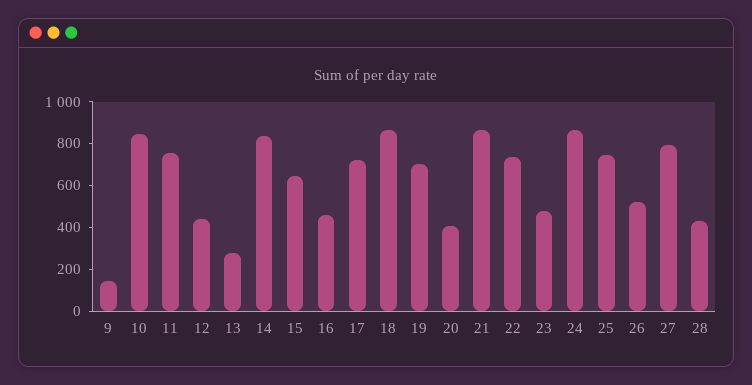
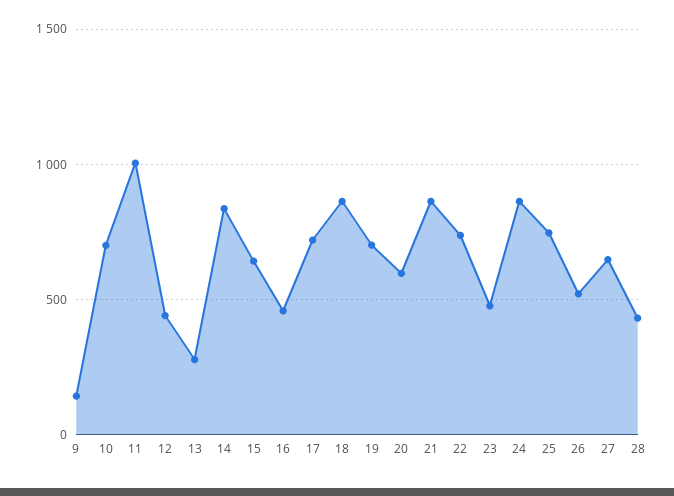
  {
    "9": 150,
-   "10": 850,
+   "10": 700,
-   "11": 750,
+   "11": 1000,
    "12": 450,
    "13": 300,
    "14": 850,
    "15": 650,
    "16": 450,
    "17": 700,
    "18": 850,
    "19": 700,
-   "20": 400,
+   "20": 600,
    "21": 850,
    "22": 750,
    "23": 500,
    "24": 850,
    "25": 750,
    "26": 500,
-   "27": 800,
+   "27": 650,
    "28": 450
  }

